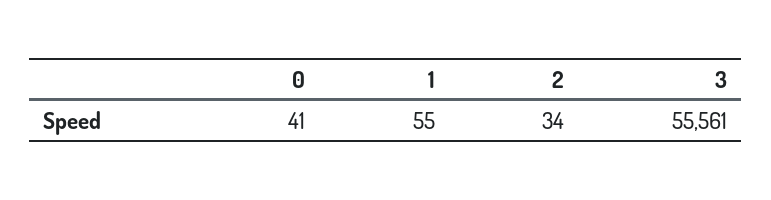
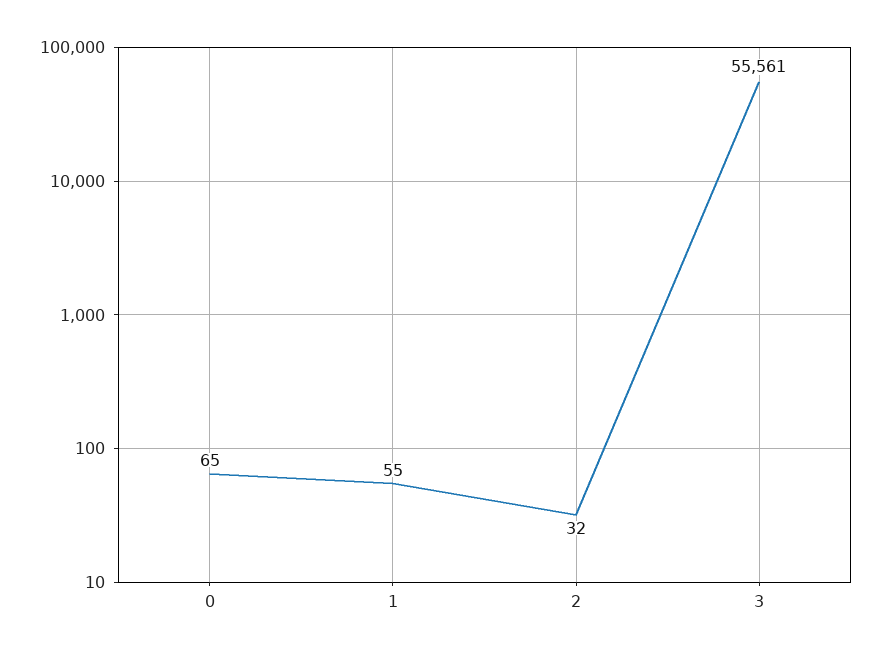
  {
-   "0": 41,
+   "0": 65,
    "1": 55,
-   "2": 34,
+   "2": 32,
    "3": 55561
  }

